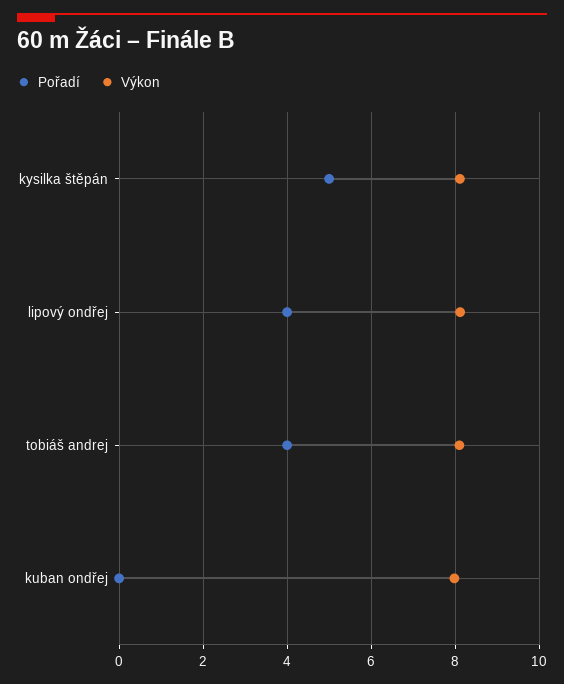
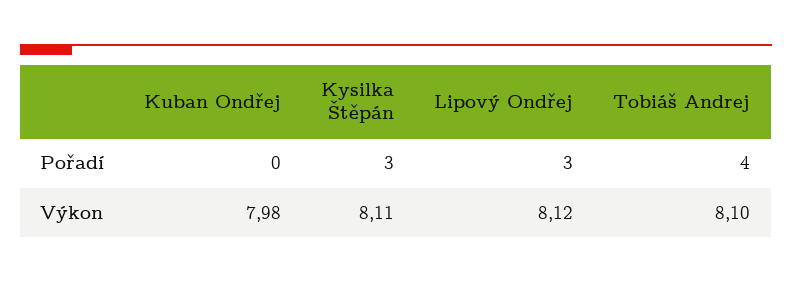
  {
    "Pořadí": {
-     "kysilka štěpán": 5,
+     "kysilka štěpán": 3,
-     "lipový ondřej": 4,
+     "lipový ondřej": 3,
      "tobiáš andrej": 4,
      "kuban ondřej": 0
    },
    "Výkon": {
      "kysilka štěpán": 8.11,
      "lipový ondřej": 8.12,
      "tobiáš andrej": 8.1,
      "kuban ondřej": 7.98
    }
  }

